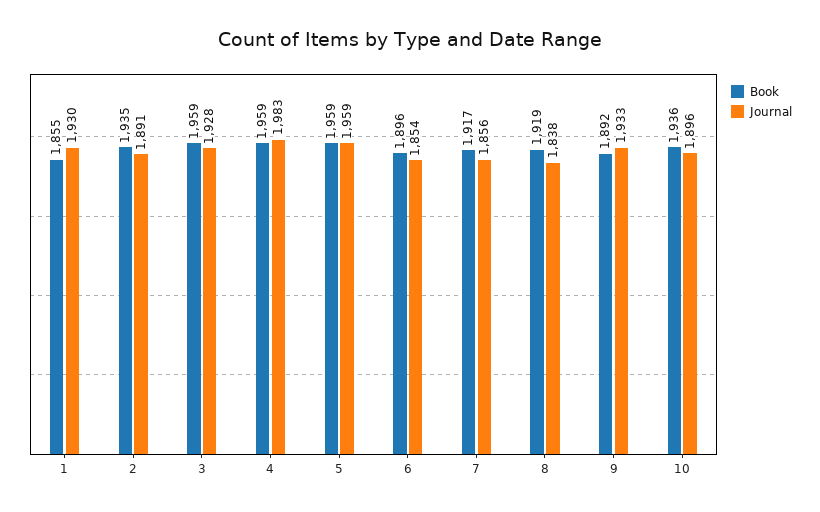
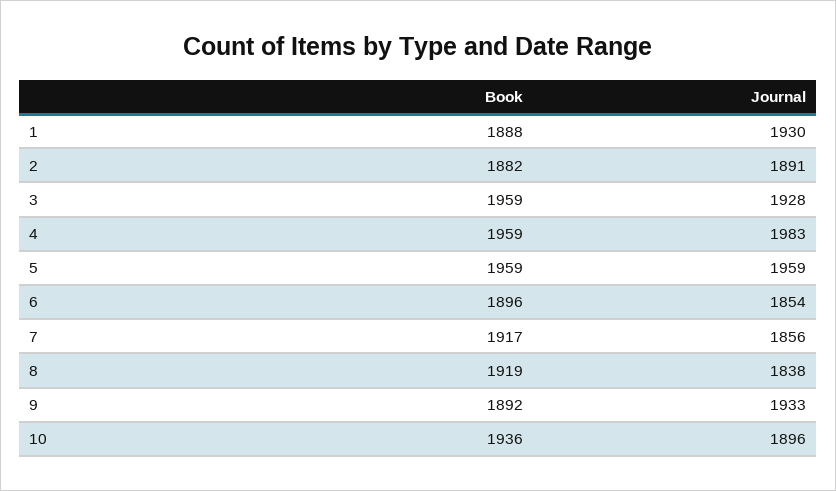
  {
    "Book": {
-     "1": 1855,
+     "1": 1888,
-     "2": 1935,
+     "2": 1882,
      "3": 1959,
      "4": 1959,
      "5": 1959,
      "6": 1896,
      "7": 1917,
      "8": 1919,
      "9": 1892,
      "10": 1936
    },
    "Journal": {
      "1": 1930,
      "2": 1891,
      "3": 1928,
      "4": 1983,
      "5": 1959,
      "6": 1854,
      "7": 1856,
      "8": 1838,
      "9": 1933,
      "10": 1896
    }
  }

